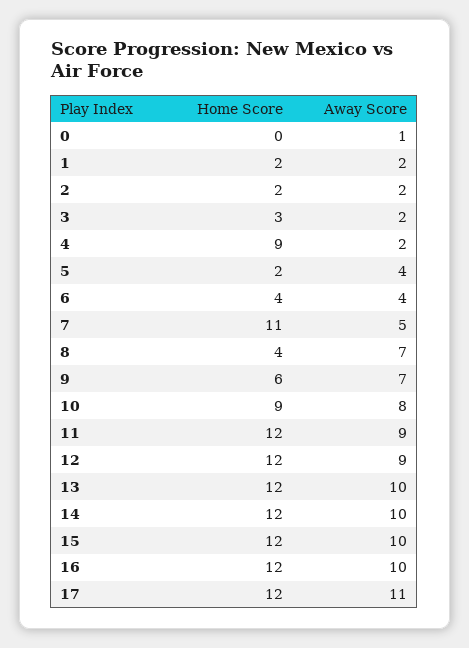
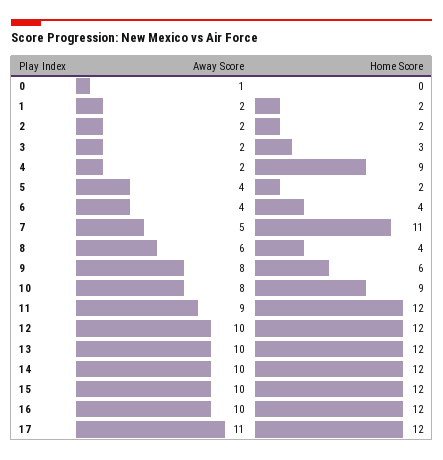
  {
    "Home Score": {
      "0": 0,
      "1": 2,
      "2": 2,
      "3": 3,
      "4": 9,
      "5": 2,
      "6": 4,
      "7": 11,
      "8": 4,
      "9": 6,
      "10": 9,
      "11": 12,
      "12": 12,
      "13": 12,
      "14": 12,
      "15": 12,
      "16": 12,
      "17": 12
    },
    "Away Score": {
      "0": 1,
      "1": 2,
      "2": 2,
      "3": 2,
      "4": 2,
      "5": 4,
      "6": 4,
      "7": 5,
-     "8": 7,
+     "8": 6,
-     "9": 7,
+     "9": 8,
      "10": 8,
      "11": 9,
-     "12": 9,
+     "12": 10,
      "13": 10,
      "14": 10,
      "15": 10,
      "16": 10,
      "17": 11
    }
  }

